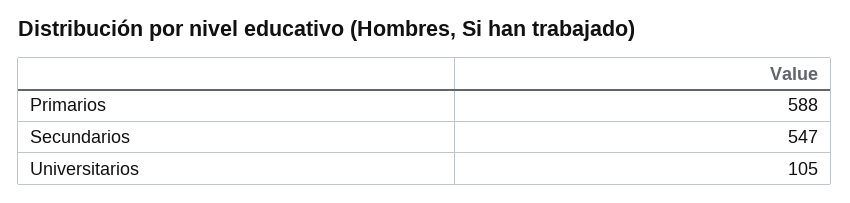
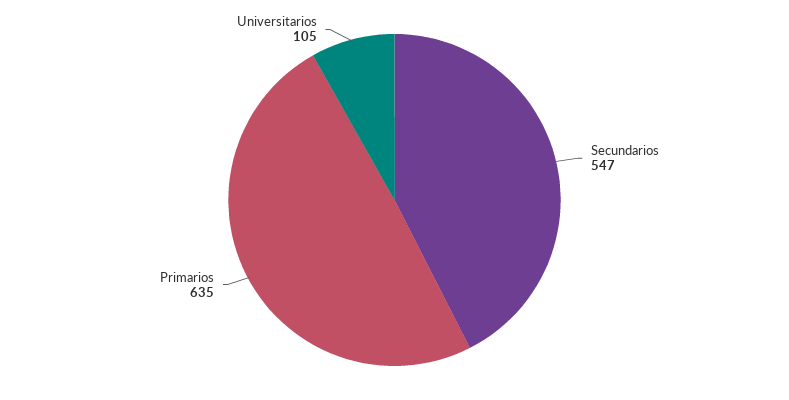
  {
-   "Primarios": 588,
+   "Primarios": 635,
    "Secundarios": 547,
    "Universitarios": 105
  }

